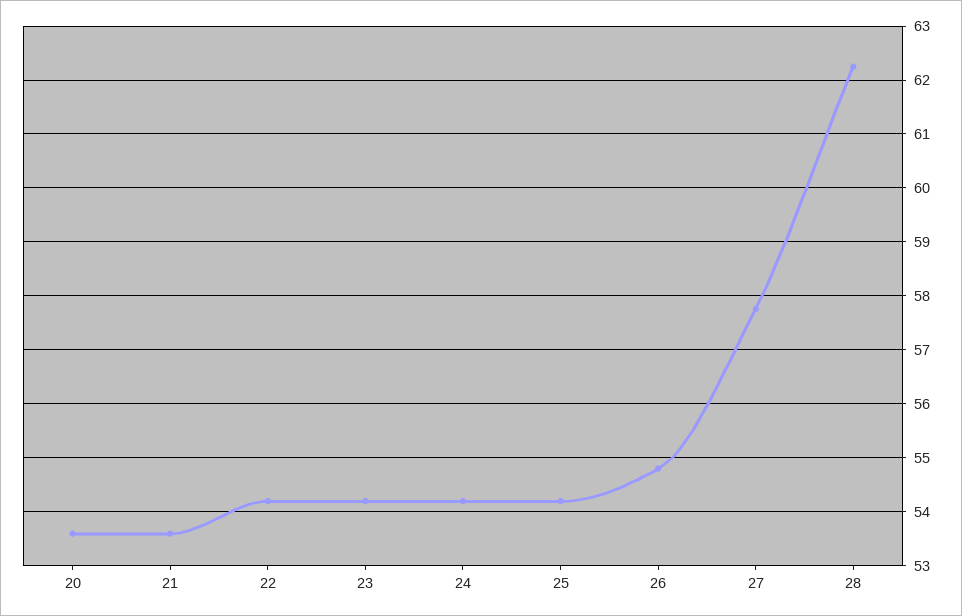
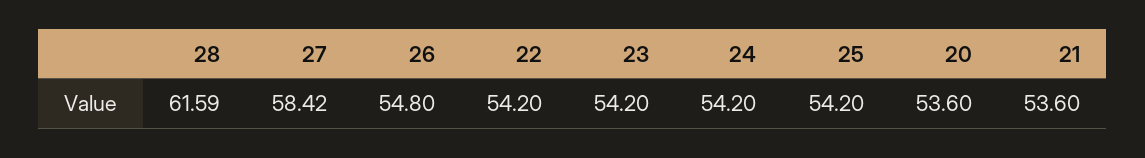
  {
    "20": 53.6,
    "21": 53.6,
    "22": 54.2,
    "23": 54.2,
    "24": 54.2,
    "25": 54.2,
    "26": 54.8,
-   "27": 57.8,
+   "27": 58.42,
-   "28": 62.2
+   "28": 61.59
  }

